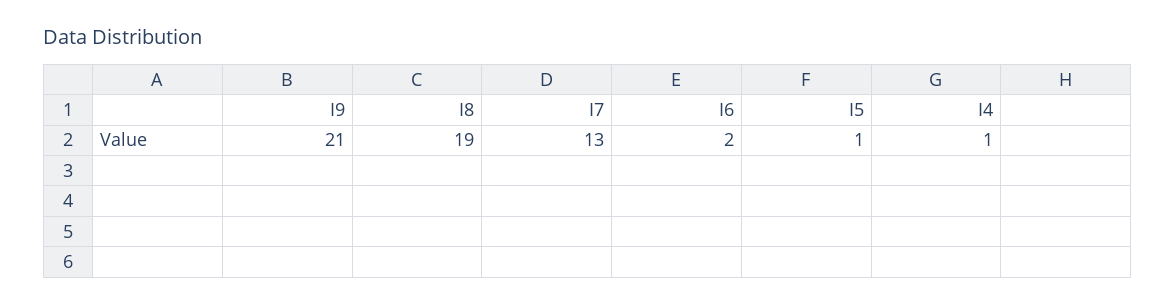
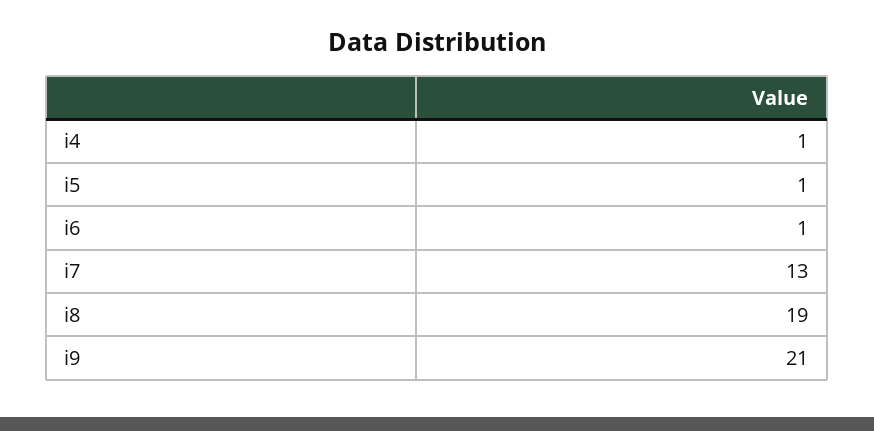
  {
    "I9": 21,
    "I8": 19,
    "I7": 13,
-   "I6": 2,
+   "I6": 1,
    "I5": 1,
    "I4": 1
  }

